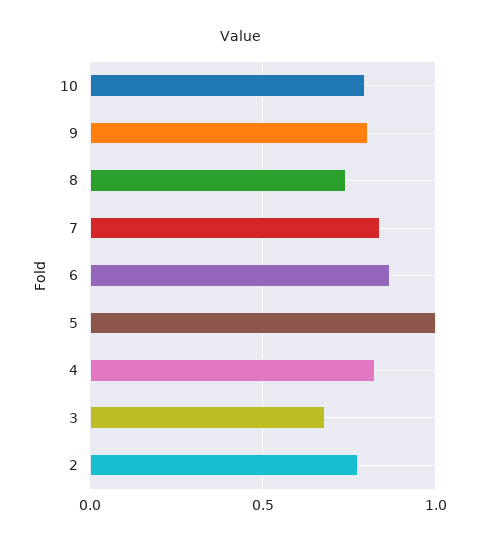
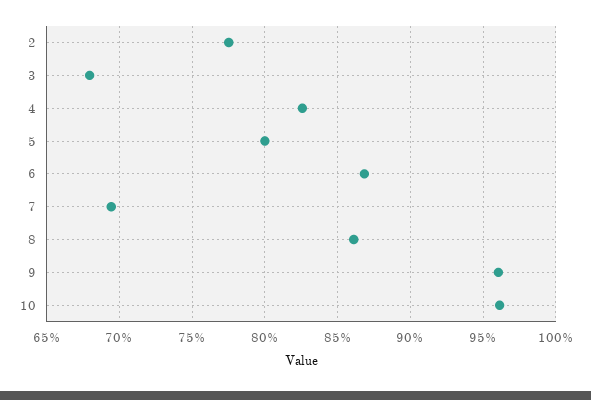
  {
-   "10": 0.8,
+   "10": 0.96,
-   "9": 0.8,
+   "9": 0.96,
-   "8": 0.75,
+   "8": 0.86,
-   "7": 0.85,
+   "7": 0.695,
    "6": 0.87,
-   "5": 1,
+   "5": 0.8,
    "4": 0.825,
    "3": 0.68,
    "2": 0.775
  }

